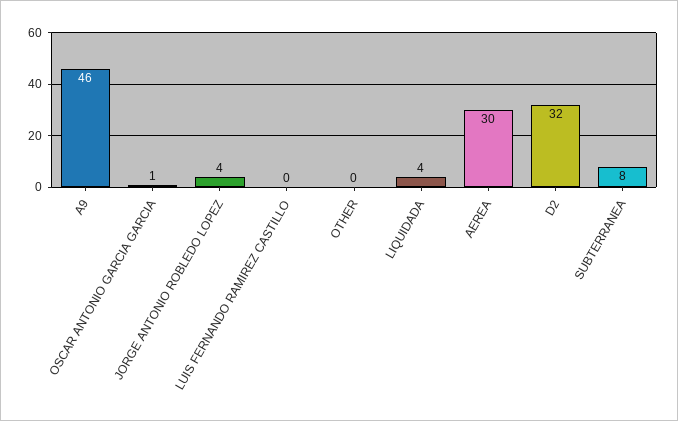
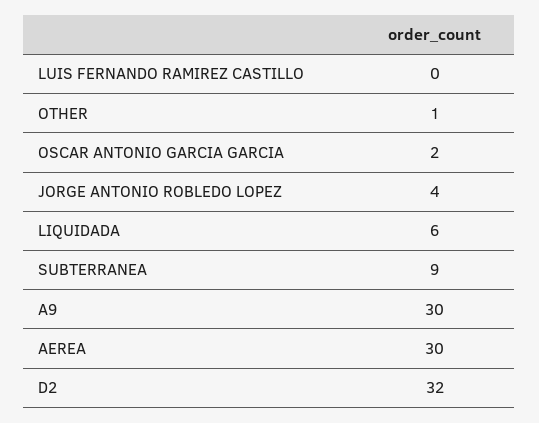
  {
-   "A9": 46,
+   "A9": 30,
-   "OSCAR ANTONIO GARCIA GARCIA": 1,
+   "OSCAR ANTONIO GARCIA GARCIA": 2,
    "JORGE ANTONIO ROBLEDO LOPEZ": 4,
    "LUIS FERNANDO RAMIREZ CASTILLO": 0,
-   "OTHER": 0,
+   "OTHER": 1,
-   "LIQUIDADA": 4,
+   "LIQUIDADA": 6,
    "AEREA": 30,
    "D2": 32,
-   "SUBTERRANEA": 8
+   "SUBTERRANEA": 9
  }

